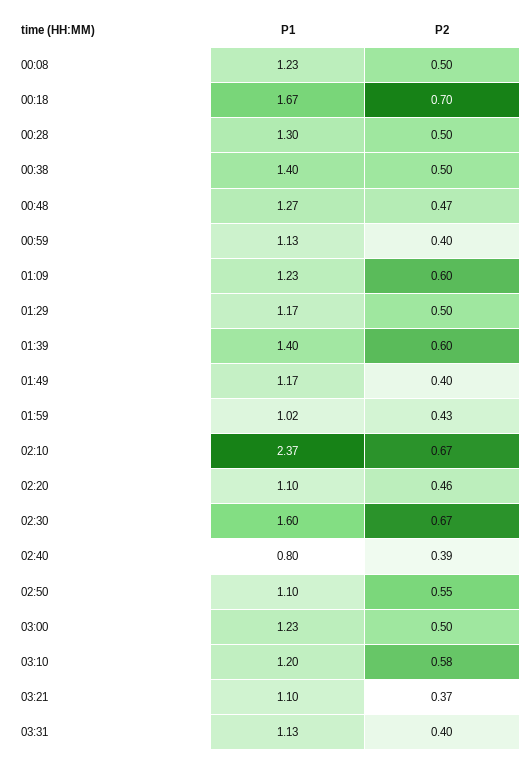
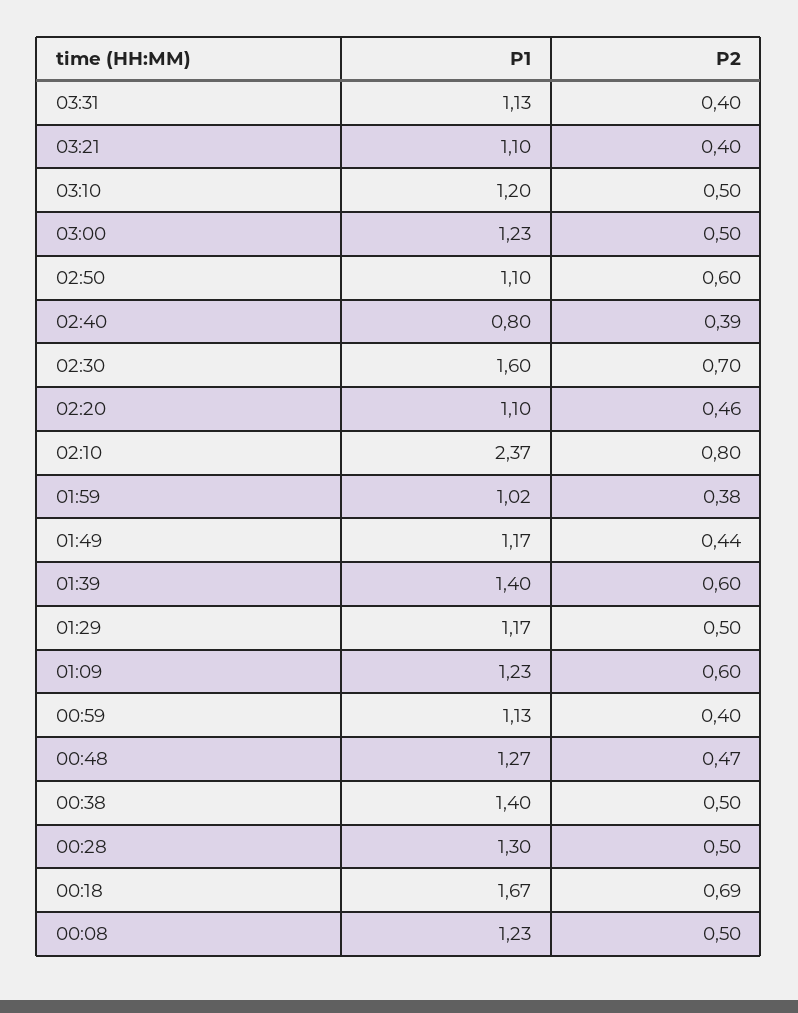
  {
    "P1": {
      "00:08": 1.23,
      "00:18": 1.67,
      "00:28": 1.3,
      "00:38": 1.4,
      "00:48": 1.27,
      "00:59": 1.13,
      "01:09": 1.23,
      "01:29": 1.17,
      "01:39": 1.4,
      "01:49": 1.17,
      "01:59": 1.02,
      "02:10": 2.37,
      "02:20": 1.1,
      "02:30": 1.6,
      "02:40": 0.8,
      "02:50": 1.1,
      "03:00": 1.23,
      "03:10": 1.2,
      "03:21": 1.1,
      "03:31": 1.13
    },
    "P2": {
      "00:08": 0.5,
-     "00:18": 0.7,
+     "00:18": 0.69,
      "00:28": 0.5,
      "00:38": 0.5,
      "00:48": 0.47,
      "00:59": 0.4,
      "01:09": 0.6,
      "01:29": 0.5,
      "01:39": 0.6,
-     "01:49": 0.4,
+     "01:49": 0.44,
-     "01:59": 0.43,
+     "01:59": 0.38,
-     "02:10": 0.67,
+     "02:10": 0.8,
      "02:20": 0.46,
-     "02:30": 0.67,
+     "02:30": 0.7,
      "02:40": 0.39,
-     "02:50": 0.55,
+     "02:50": 0.6,
      "03:00": 0.5,
-     "03:10": 0.58,
+     "03:10": 0.5,
-     "03:21": 0.37,
+     "03:21": 0.4,
      "03:31": 0.4
    }
  }

